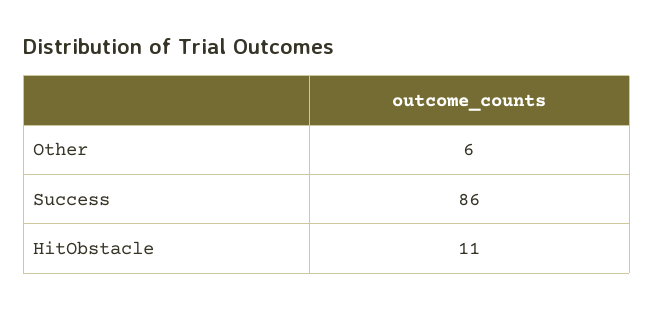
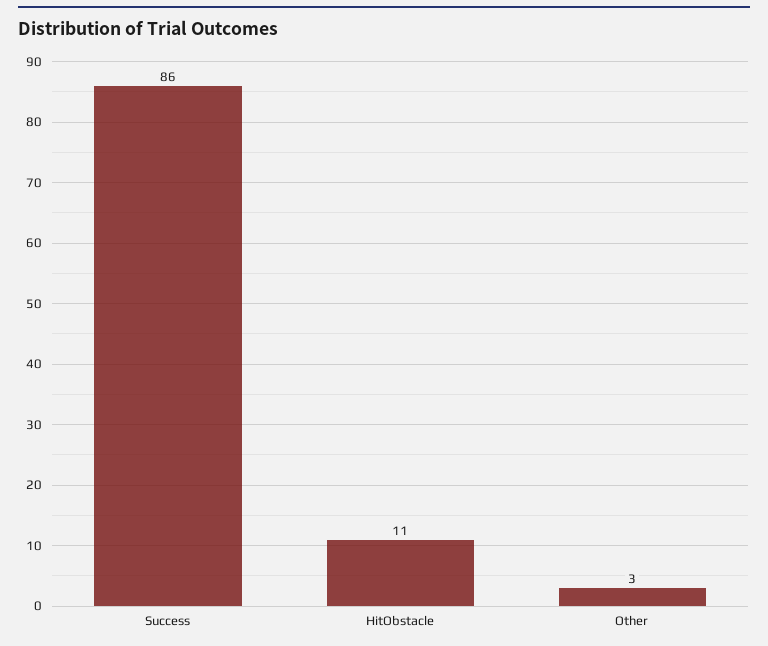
  {
-   "Other": 6,
+   "Other": 3,
    "Success": 86,
    "HitObstacle": 11
  }

